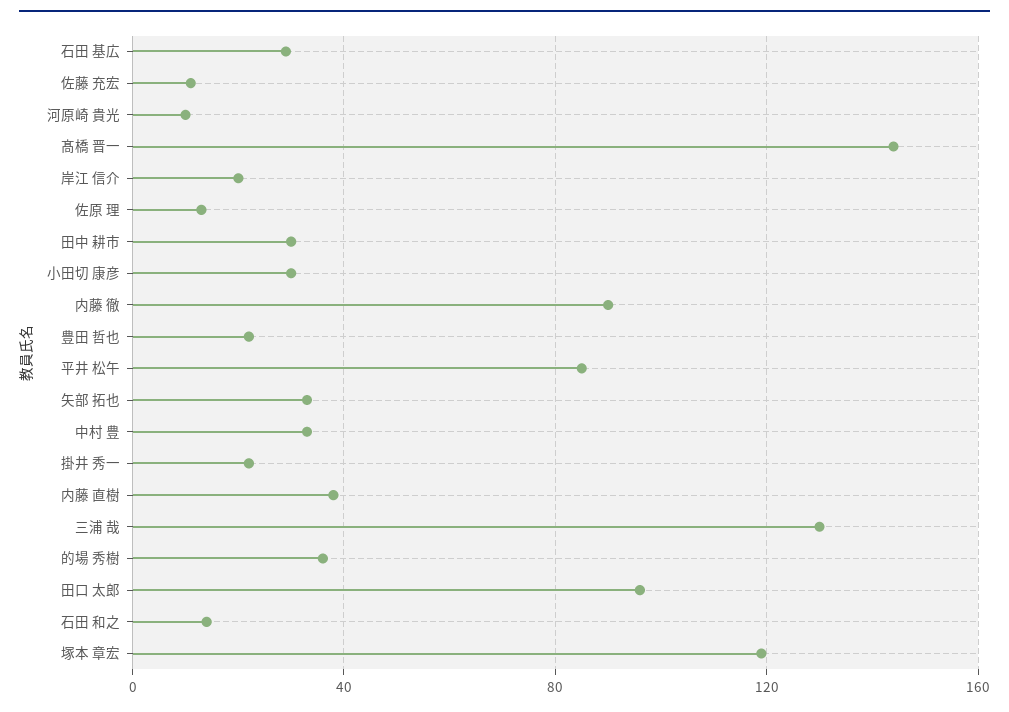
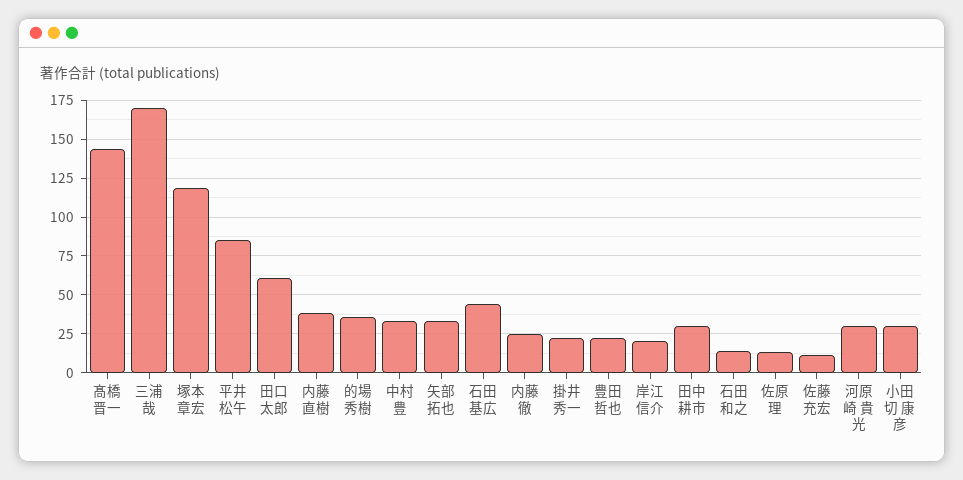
  {
-   "石田 基広": 30,
+   "石田 基広": 45,
    "佐藤 充宏": 10,
-   "河原崎 貴光": 10,
+   "河原崎 貴光": 30,
    "髙橋 晋一": 145,
    "岸江 信介": 20,
    "佐原 理": 15,
    "田中 耕市": 30,
    "小田切 康彦": 30,
-   "内藤 徹": 90,
+   "内藤 徹": 25,
    "豊田 哲也": 20,
    "平井 松午": 85,
    "矢部 拓也": 35,
    "中村 豊": 35,
    "掛井 秀一": 20,
    "内藤 直樹": 40,
-   "三浦 哉": 130,
+   "三浦 哉": 170,
    "的場 秀樹": 35,
-   "田口 太郎": 95,
+   "田口 太郎": 60,
    "石田 和之": 15,
    "塚本 章宏": 120
  }

